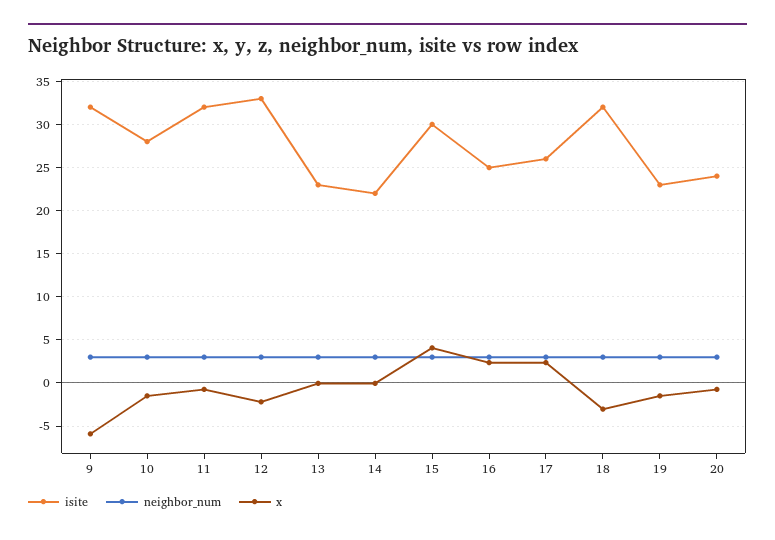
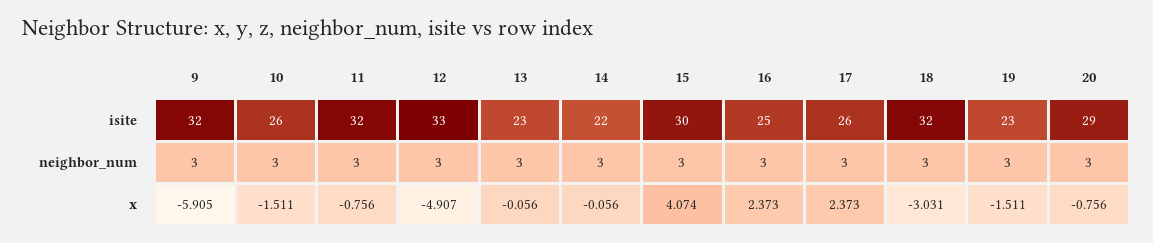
  {
    "isite": {
      "9": 32,
-     "10": 28,
+     "10": 26,
      "11": 32,
      "12": 33,
      "13": 23,
      "14": 22,
      "15": 30,
      "16": 25,
      "17": 26,
      "18": 32,
      "19": 23,
-     "20": 24
+     "20": 29
    },
    "neighbor_num": {
      "9": 3,
      "10": 3,
      "11": 3,
      "12": 3,
      "13": 3,
      "14": 3,
      "15": 3,
      "16": 3,
      "17": 3,
      "18": 3,
      "19": 3,
      "20": 3
    },
    "x": {
      "9": -5.905,
      "10": -1.511,
      "11": -0.756,
-     "12": -2,
+     "12": -4.907,
      "13": -0.056,
      "14": -0.056,
      "15": 4.074,
      "16": 2.373,
      "17": 2.373,
      "18": -3.031,
      "19": -1.511,
      "20": -0.756
    }
  }

